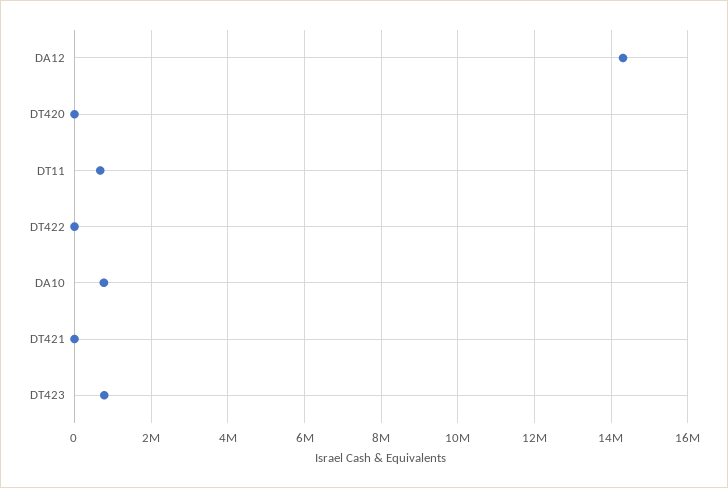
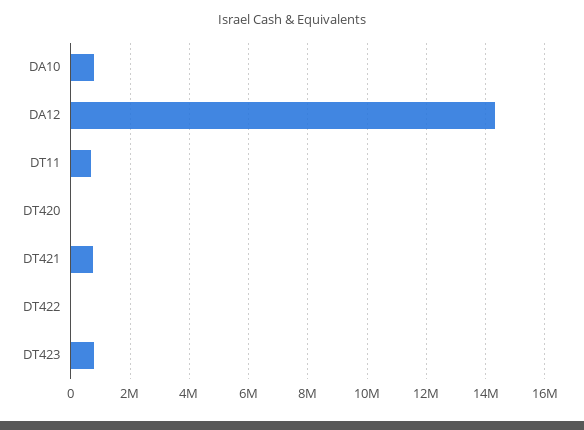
  {
    "DA12": 14400000,
    "DT420": 0,
    "DT11": 600000,
    "DT422": 0,
    "DA10": 800000,
-   "DT421": 0,
+   "DT421": 750000,
    "DT423": 800000
  }

